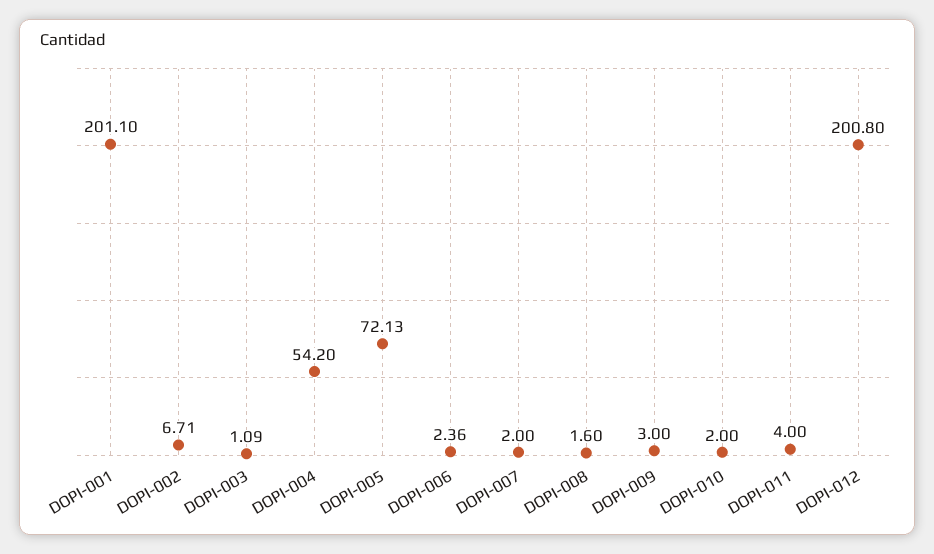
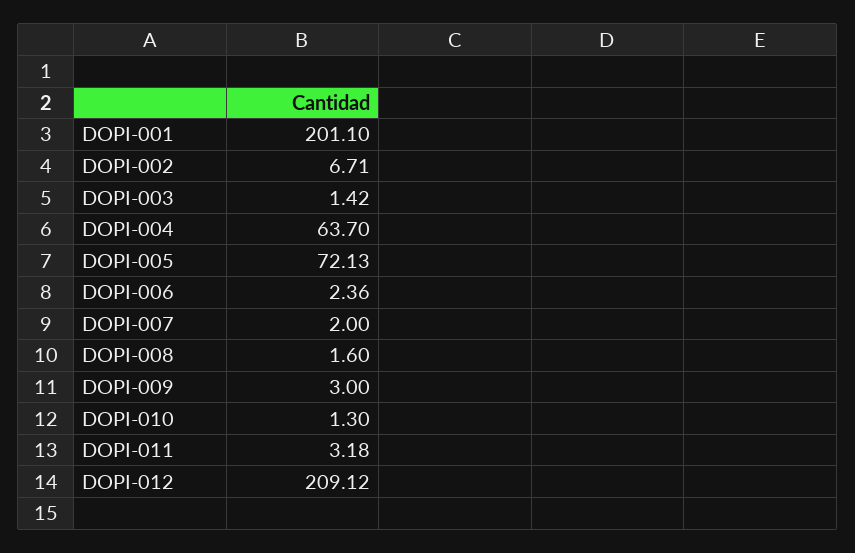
  {
    "DOPI-001": 201.1,
    "DOPI-002": 6.71,
-   "DOPI-003": 1.09,
+   "DOPI-003": 1.42,
-   "DOPI-004": 54.2,
+   "DOPI-004": 63.7,
    "DOPI-005": 72.13,
    "DOPI-006": 2.36,
    "DOPI-007": 2,
    "DOPI-008": 1.6,
    "DOPI-009": 3,
-   "DOPI-010": 2,
+   "DOPI-010": 1.3,
-   "DOPI-011": 4,
+   "DOPI-011": 3.18,
-   "DOPI-012": 200.8
+   "DOPI-012": 209.12
  }

